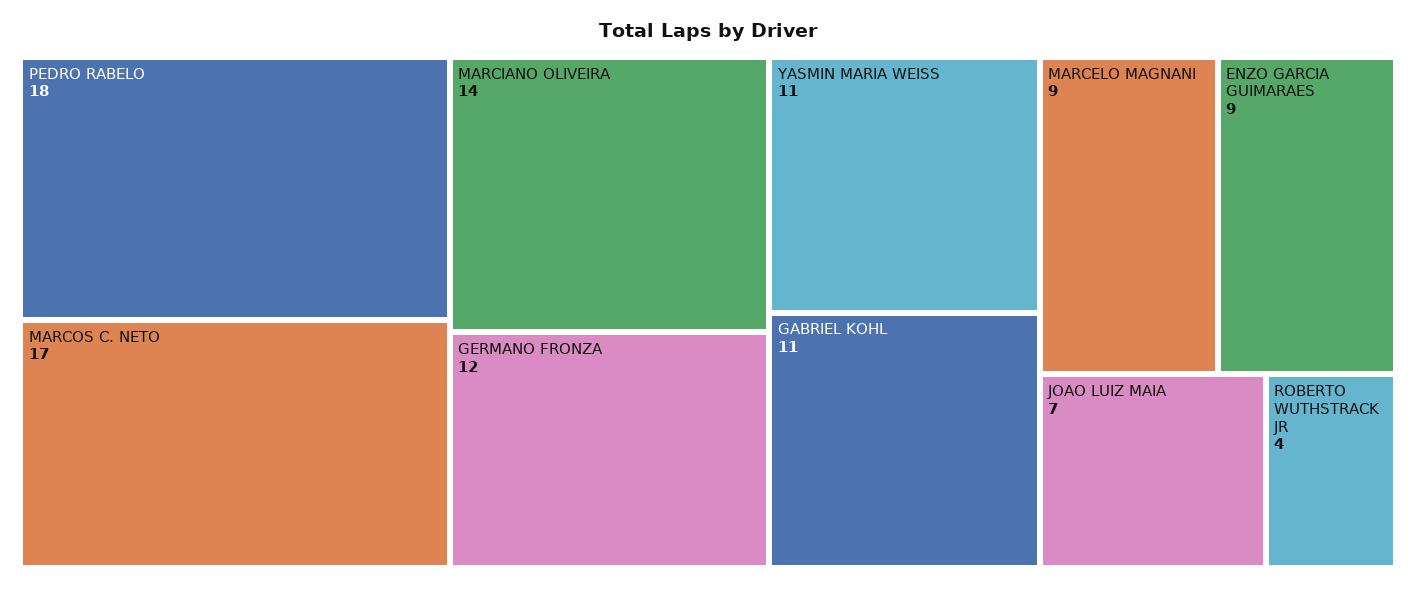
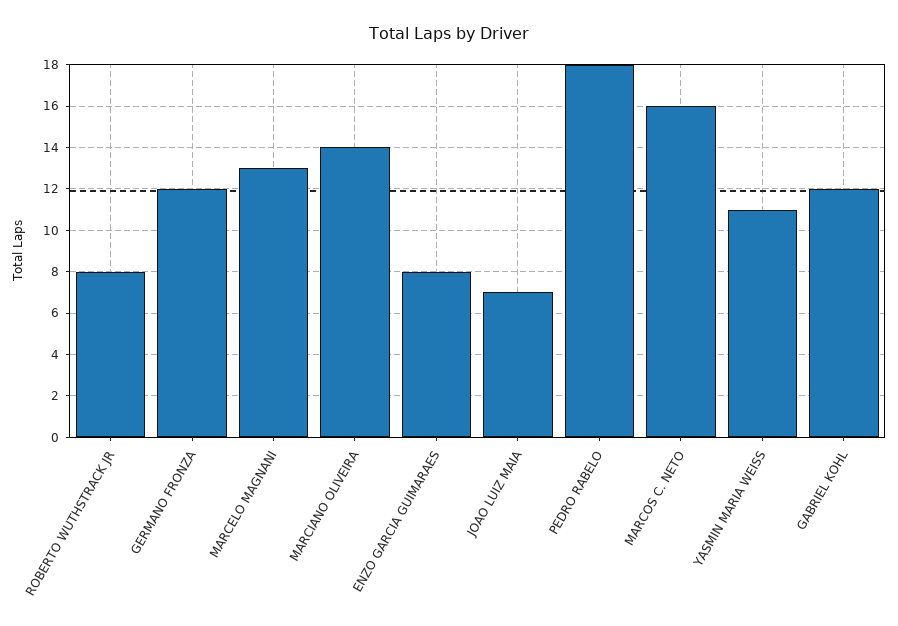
  {
    "PEDRO RABELO": 18,
-   "MARCOS C. NETO": 17,
+   "MARCOS C. NETO": 16,
    "MARCIANO OLIVEIRA": 14,
    "GERMANO FRONZA": 12,
    "YASMIN MARIA WEISS": 11,
-   "GABRIEL KOHL": 11,
+   "GABRIEL KOHL": 12,
-   "MARCELO MAGNANI": 9,
+   "MARCELO MAGNANI": 13,
-   "ENZO GARCIA GUIMARAES": 9,
+   "ENZO GARCIA GUIMARAES": 8,
    "JOAO LUIZ MAIA": 7,
-   "ROBERTO WUTHSTRACK JR": 4
+   "ROBERTO WUTHSTRACK JR": 8
  }

